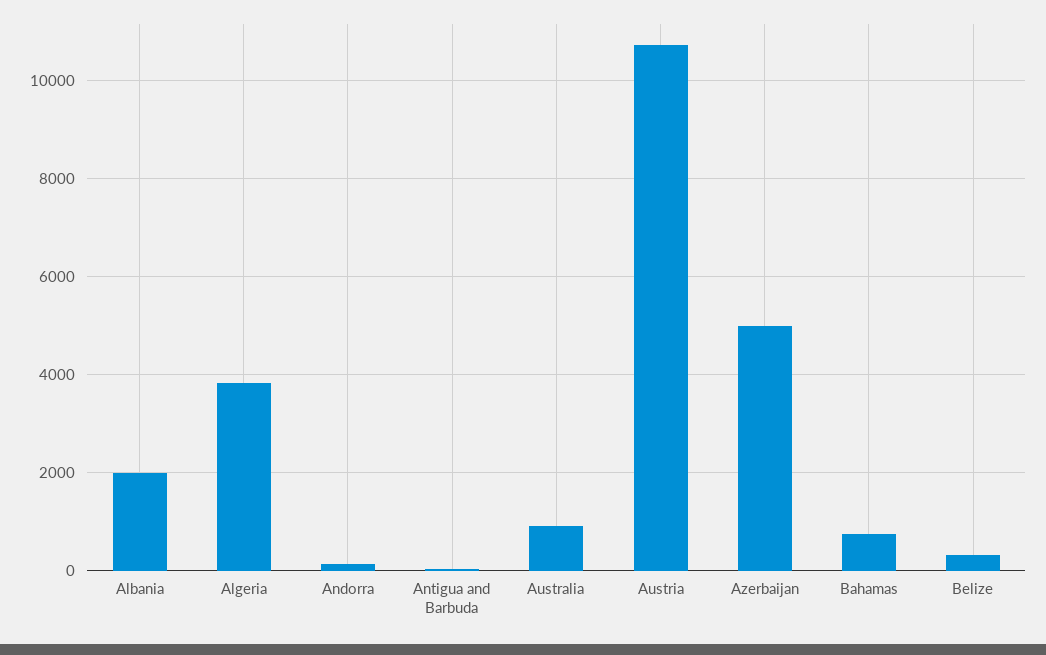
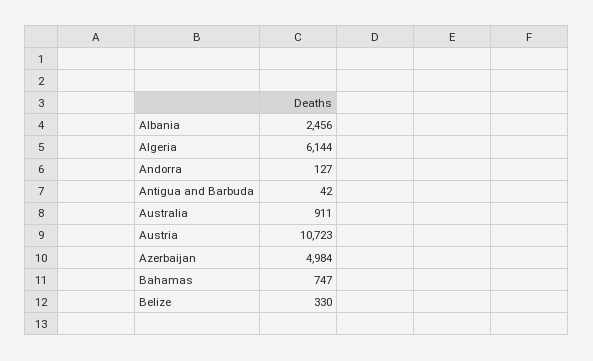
  {
-   "Albania": 2000,
+   "Albania": 2456,
-   "Algeria": 3800,
+   "Algeria": 6144,
    "Andorra": 127,
    "Antigua and Barbuda": 42,
    "Australia": 911,
    "Austria": 10723,
    "Azerbaijan": 4984,
    "Bahamas": 747,
    "Belize": 330
  }

